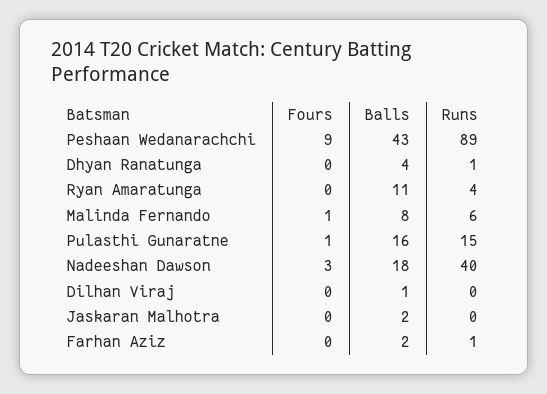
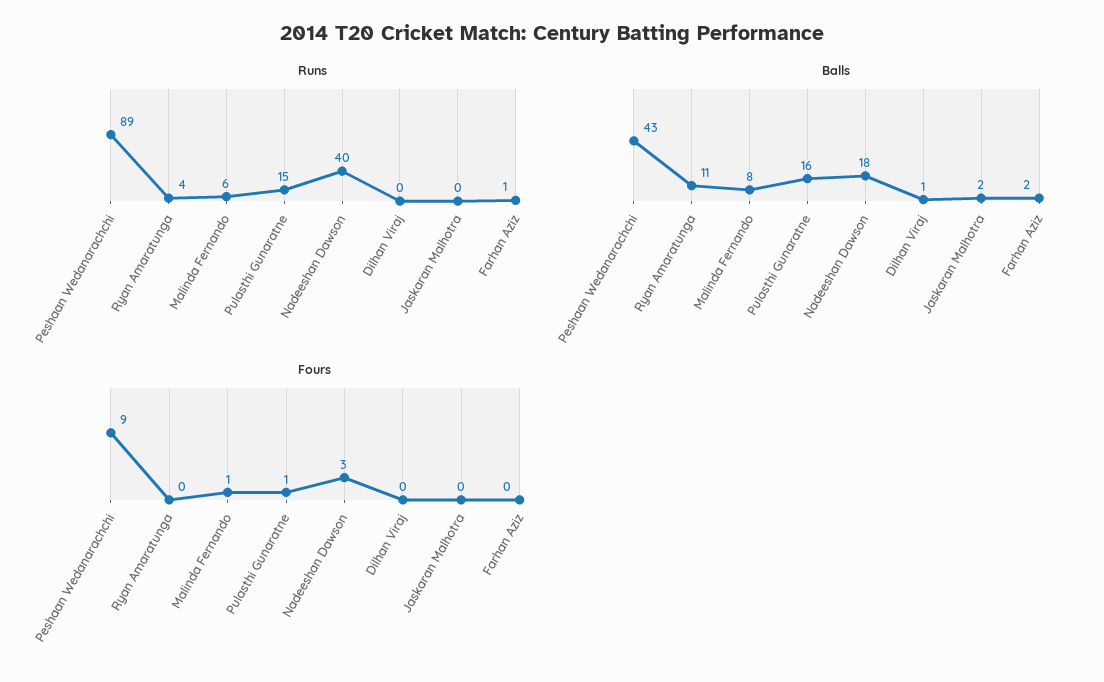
  {
    "Fours": {
      "Peshaan Wedanarachchi": 9,
-     "Dhyan Ranatunga": 0,
      "Ryan Amaratunga": 0,
      "Malinda Fernando": 1,
      "Pulasthi Gunaratne": 1,
      "Nadeeshan Dawson": 3,
      "Dilhan Viraj": 0,
      "Jaskaran Malhotra": 0,
      "Farhan Aziz": 0
    },
    "Balls": {
      "Peshaan Wedanarachchi": 43,
-     "Dhyan Ranatunga": 4,
      "Ryan Amaratunga": 11,
      "Malinda Fernando": 8,
      "Pulasthi Gunaratne": 16,
      "Nadeeshan Dawson": 18,
      "Dilhan Viraj": 1,
      "Jaskaran Malhotra": 2,
      "Farhan Aziz": 2
    },
    "Runs": {
      "Peshaan Wedanarachchi": 89,
-     "Dhyan Ranatunga": 1,
      "Ryan Amaratunga": 4,
      "Malinda Fernando": 6,
      "Pulasthi Gunaratne": 15,
      "Nadeeshan Dawson": 40,
      "Dilhan Viraj": 0,
      "Jaskaran Malhotra": 0,
      "Farhan Aziz": 1
    }
  }

